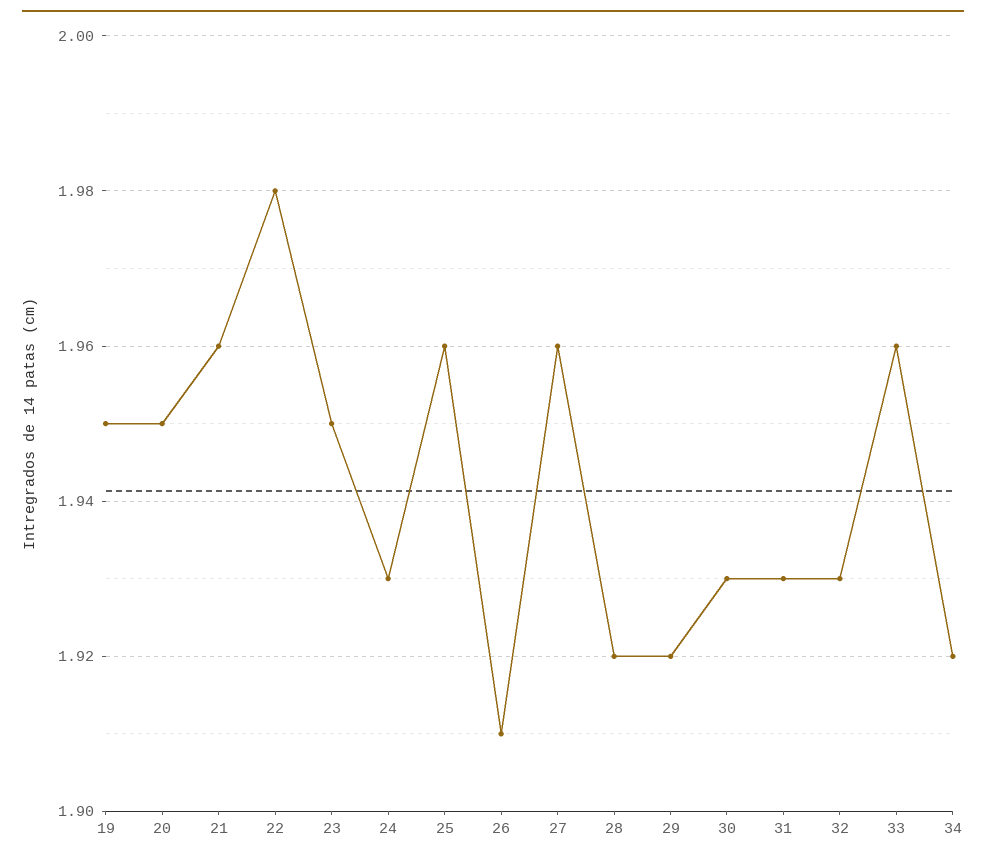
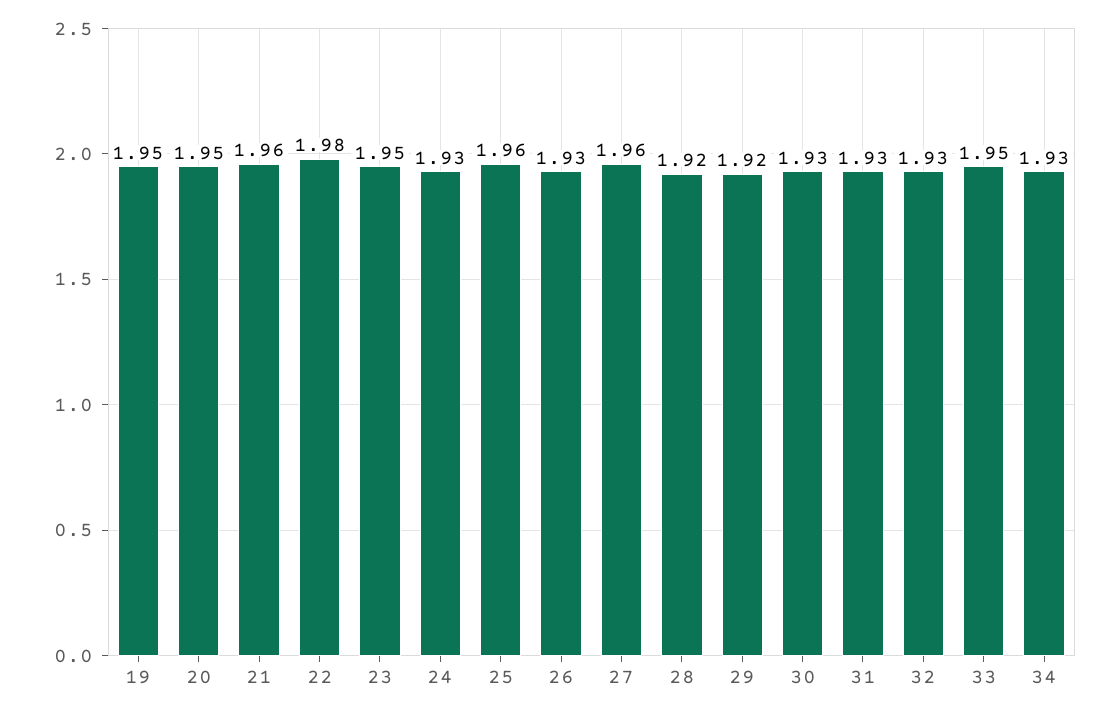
  {
    "19": 1.95,
    "20": 1.95,
    "21": 1.96,
    "22": 1.98,
    "23": 1.95,
    "24": 1.93,
    "25": 1.96,
-   "26": 1.91,
+   "26": 1.93,
    "27": 1.96,
    "28": 1.92,
    "29": 1.92,
    "30": 1.93,
    "31": 1.93,
    "32": 1.93,
-   "33": 1.96,
+   "33": 1.95,
-   "34": 1.92
+   "34": 1.93
  }

